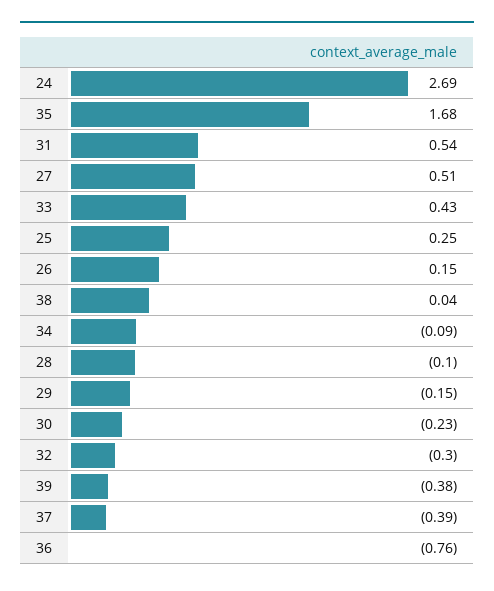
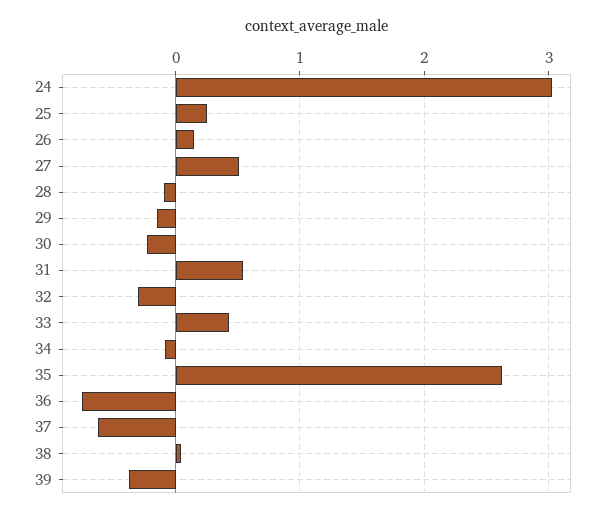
  {
-   "24": 2.69,
+   "24": 3,
-   "35": 1.68,
+   "35": 2.6,
    "31": 0.54,
    "27": 0.51,
    "33": 0.43,
    "25": 0.25,
    "26": 0.15,
    "38": 0.04,
    "34": -0.09,
    "28": -0.1,
    "29": -0.15,
    "30": -0.23,
    "32": -0.3,
    "39": -0.38,
-   "37": -0.39,
+   "37": -0.6,
    "36": -0.76
  }

